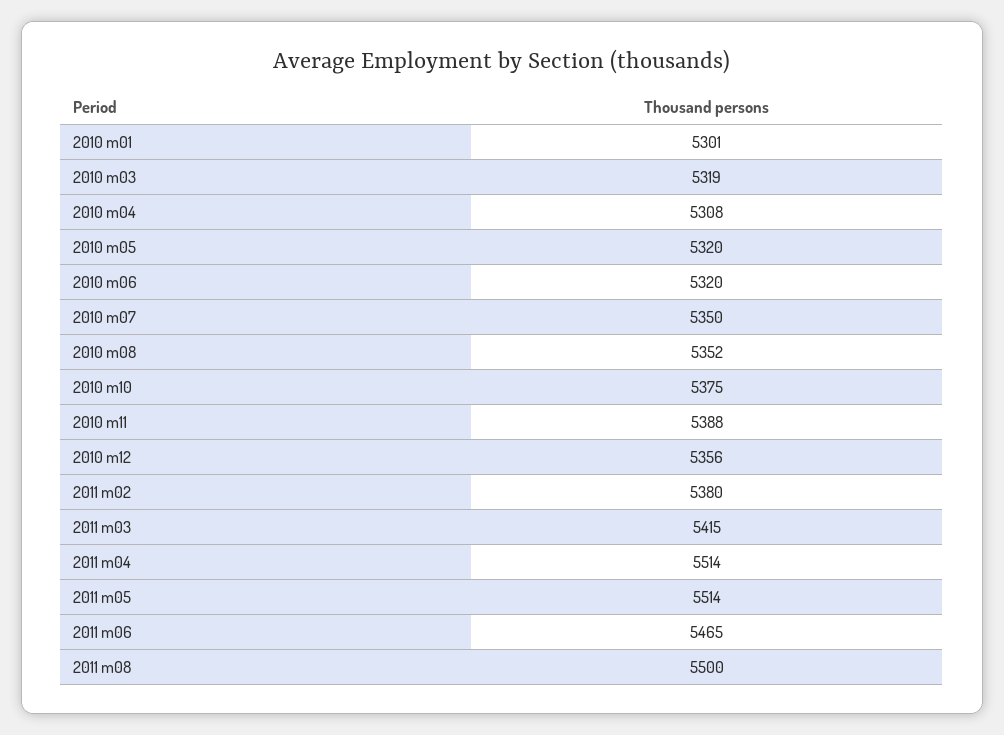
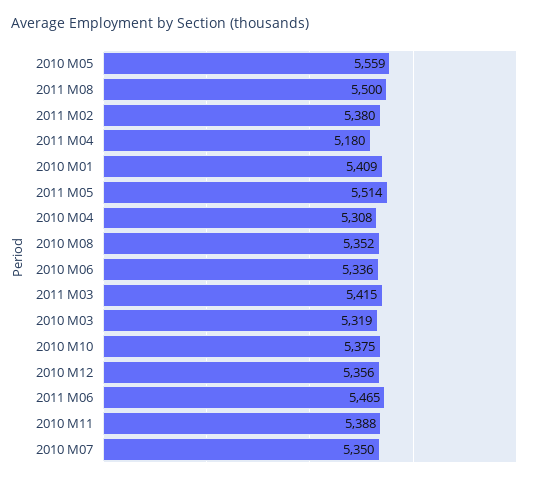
  {
-   "2010 m01": 5301,
+   "2010 m01": 5409,
    "2010 m03": 5319,
    "2010 m04": 5308,
-   "2010 m05": 5320,
+   "2010 m05": 5559,
-   "2010 m06": 5320,
+   "2010 m06": 5336,
    "2010 m07": 5350,
    "2010 m08": 5352,
    "2010 m10": 5375,
    "2010 m11": 5388,
    "2010 m12": 5356,
    "2011 m02": 5380,
    "2011 m03": 5415,
-   "2011 m04": 5514,
+   "2011 m04": 5180,
    "2011 m05": 5514,
    "2011 m06": 5465,
    "2011 m08": 5500
  }

